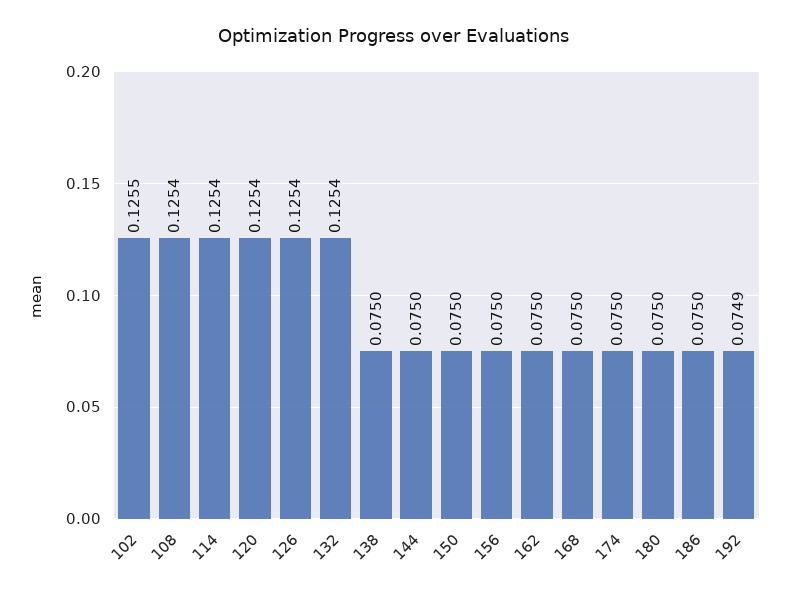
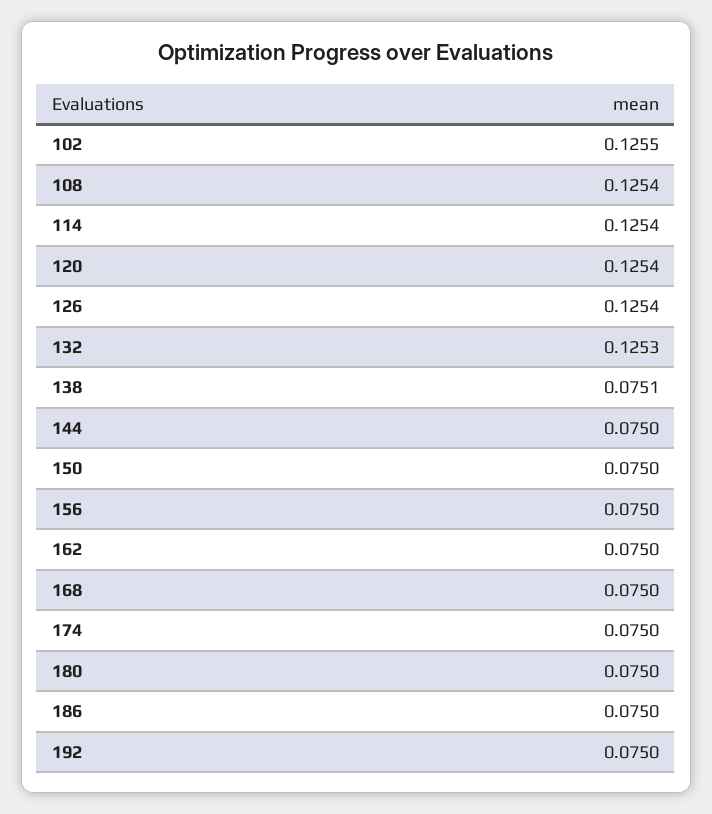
  {
    "102": 0.1255,
    "108": 0.1254,
    "114": 0.1254,
    "120": 0.1254,
    "126": 0.1254,
-   "132": 0.1254,
+   "132": 0.1253,
-   "138": 0.075,
+   "138": 0.0751,
    "144": 0.075,
    "150": 0.075,
    "156": 0.075,
    "162": 0.075,
    "168": 0.075,
    "174": 0.075,
    "180": 0.075,
    "186": 0.075,
-   "192": 0.0749
+   "192": 0.075
  }

